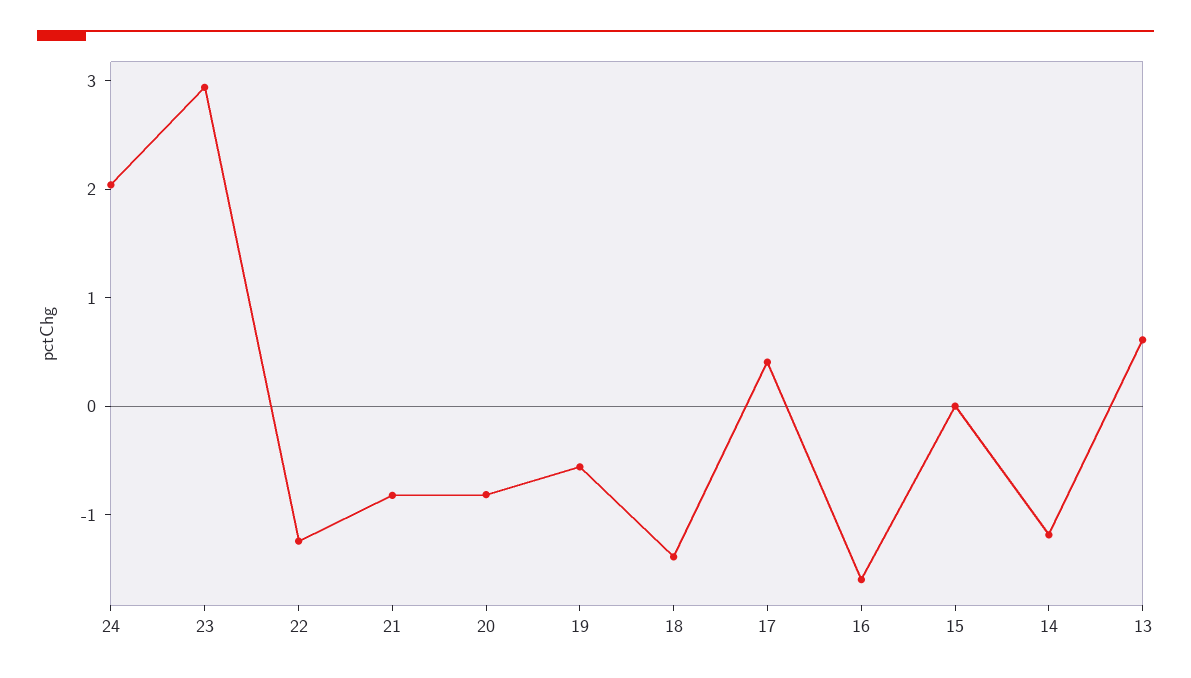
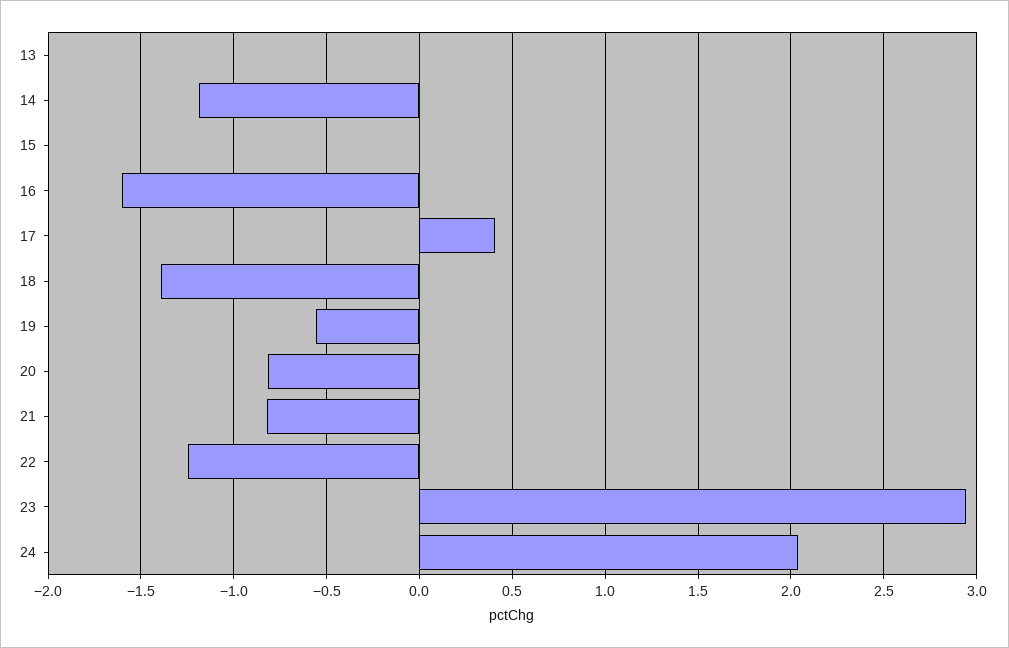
  {
    "24": 2.05,
    "23": 2.95,
    "22": -1.25,
    "21": -0.8,
    "20": -0.8,
    "19": -0.55,
    "18": -1.4,
    "17": 0.4,
    "16": -1.6,
    "15": 0,
    "14": -1.2,
-   "13": 0.6
+   "13": 0
  }

